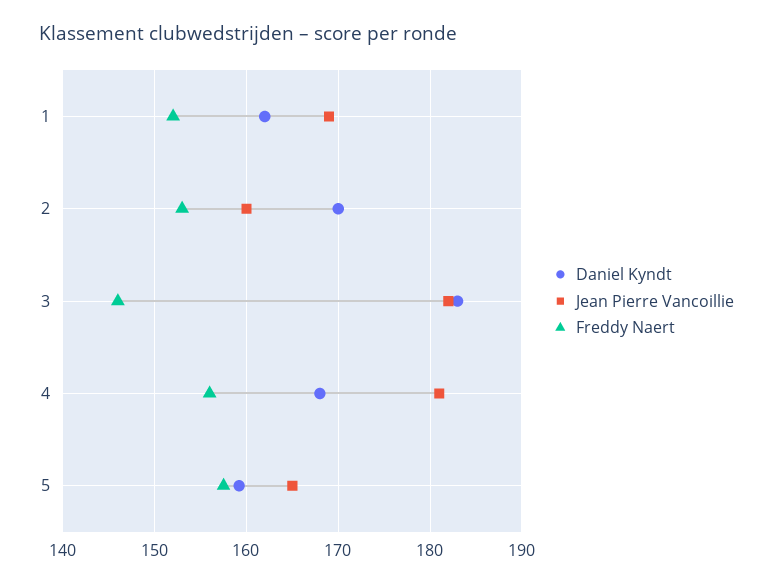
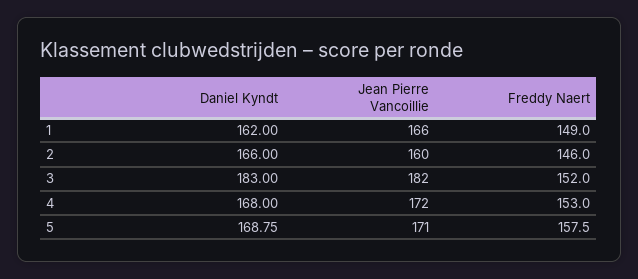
  {
    "Daniel Kyndt": {
      "1": 162,
-     "2": 170,
+     "2": 166,
      "3": 183,
      "4": 168,
-     "5": 159
+     "5": 168.75
    },
    "Jean Pierre Vancoillie": {
-     "1": 169,
+     "1": 166,
      "2": 160,
      "3": 182,
-     "4": 181,
+     "4": 172,
-     "5": 165
+     "5": 171
    },
    "Freddy Naert": {
-     "1": 152,
+     "1": 149,
-     "2": 153,
+     "2": 146,
-     "3": 146,
+     "3": 152,
-     "4": 156,
+     "4": 153,
      "5": 157.5
    }
  }

